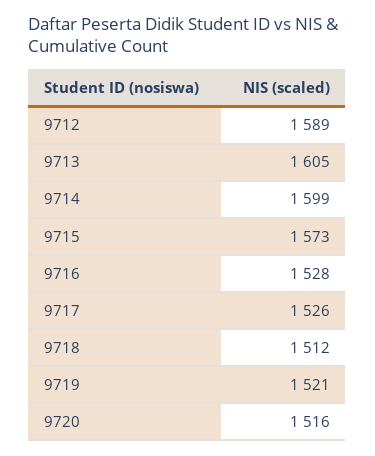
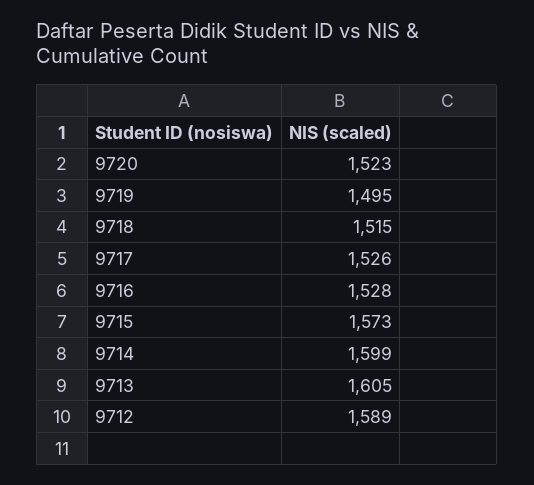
  {
    "9712": 1589,
    "9713": 1605,
    "9714": 1599,
    "9715": 1573,
    "9716": 1528,
    "9717": 1526,
-   "9718": 1512,
+   "9718": 1515,
-   "9719": 1521,
+   "9719": 1495,
-   "9720": 1516
+   "9720": 1523
  }

